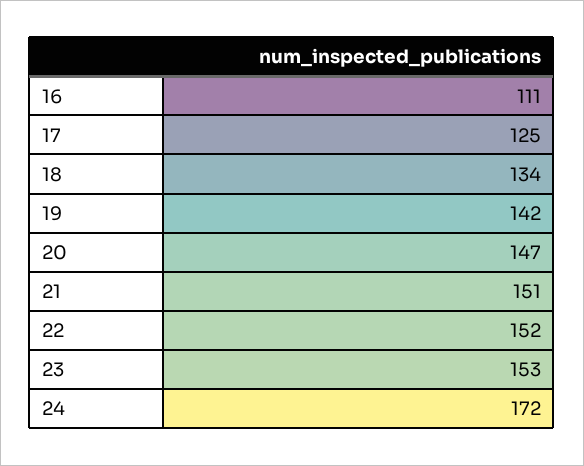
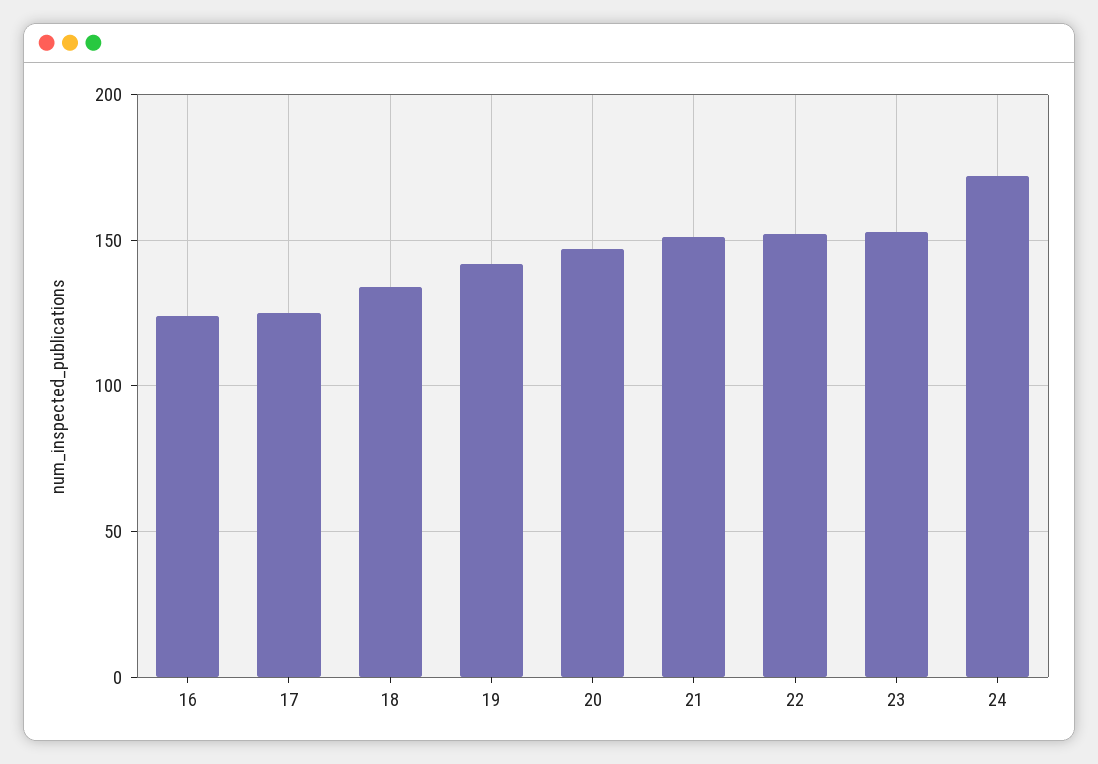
  {
-   "16": 111,
+   "16": 125,
    "17": 125,
    "18": 134,
    "19": 142,
    "20": 147,
    "21": 151,
    "22": 152,
    "23": 153,
    "24": 172
  }

